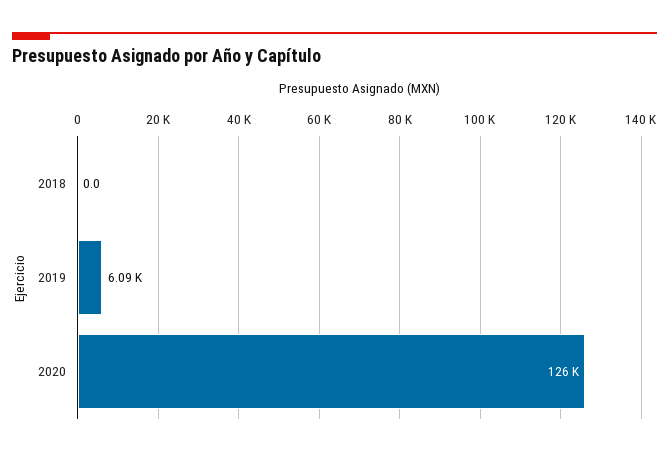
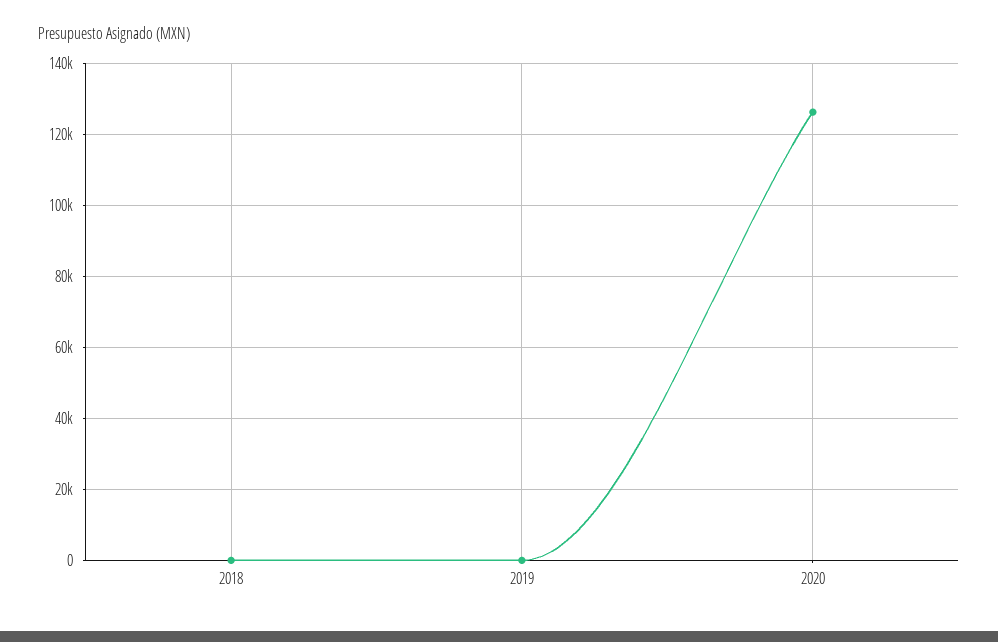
  {
    "2018": 0,
-   "2019": 6090,
+   "2019": 0,
    "2020": 126000
  }

